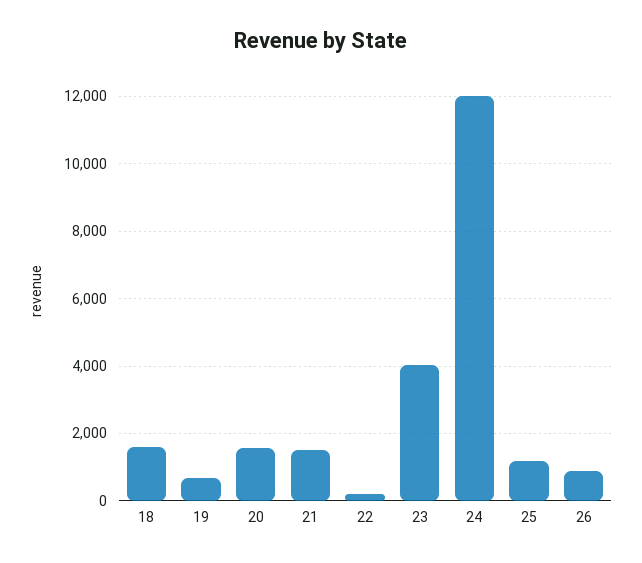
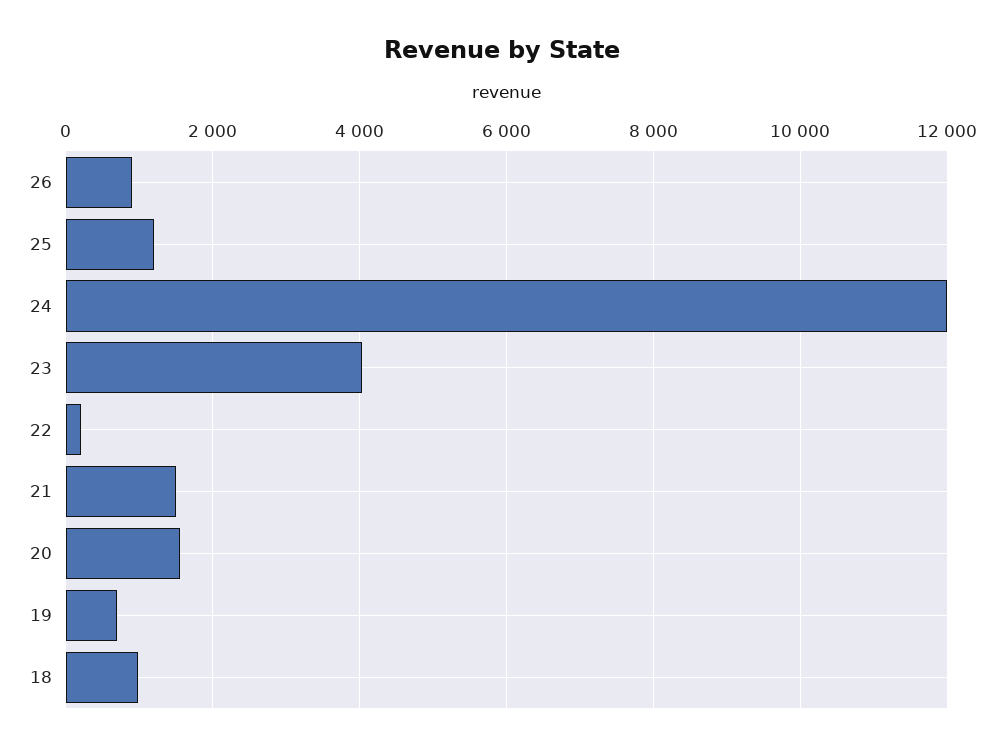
  {
-   "18": 1600,
+   "18": 1000,
    "19": 600,
    "20": 1600,
    "21": 1400,
    "22": 200,
    "23": 4000,
    "24": 12000,
    "25": 1200,
    "26": 800
  }

